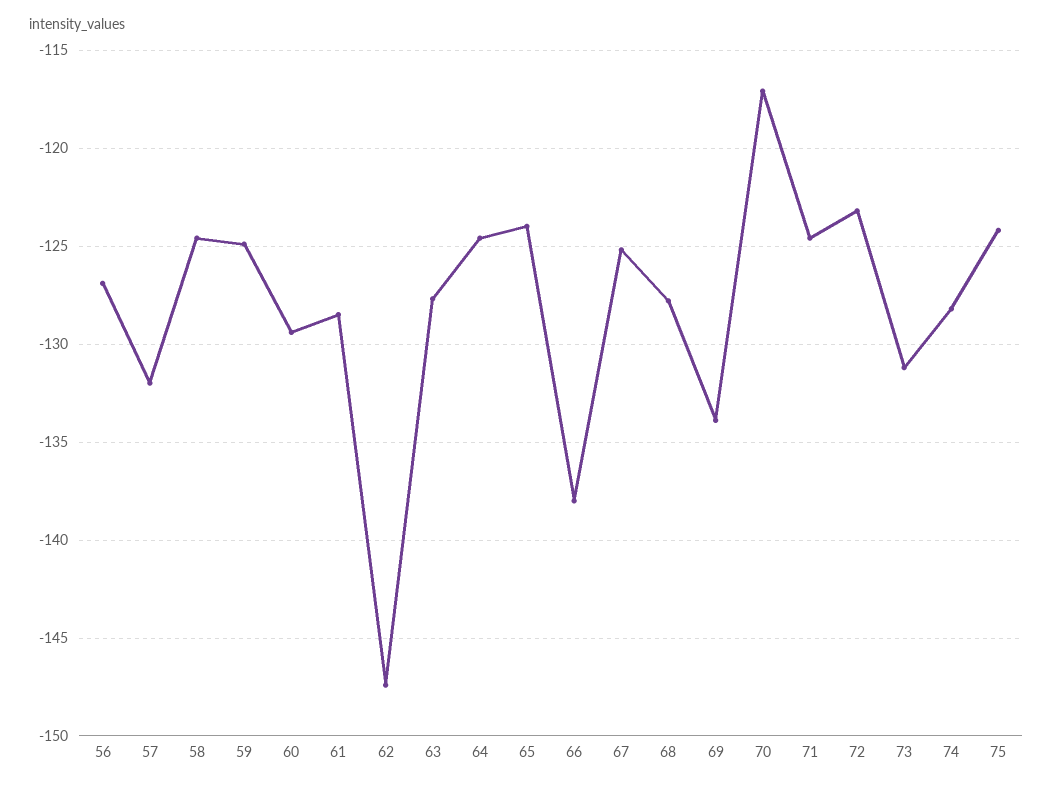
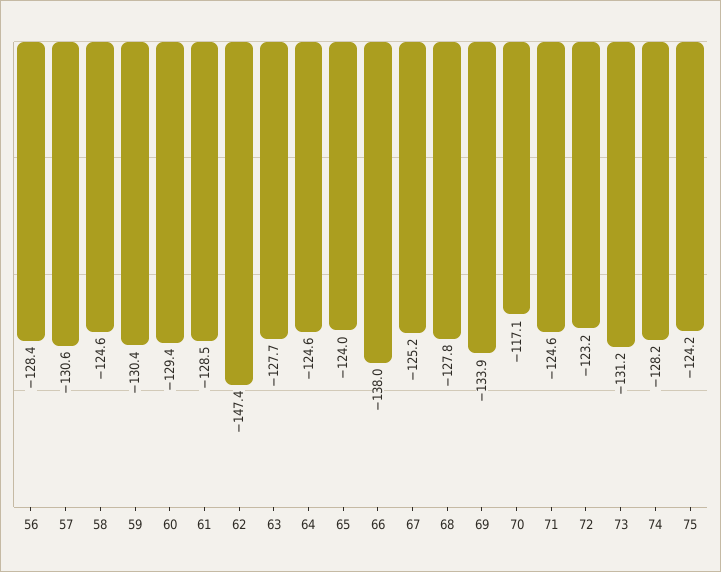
  {
-   "56": -127,
+   "56": -128.4,
-   "57": -132,
+   "57": -130.6,
    "58": -124.6,
-   "59": -125,
+   "59": -130.4,
    "60": -129.4,
    "61": -128.5,
    "62": -147.4,
    "63": -127.7,
    "64": -124.6,
    "65": -124,
    "66": -138,
    "67": -125.2,
    "68": -127.8,
    "69": -133.9,
    "70": -117.1,
    "71": -124.6,
    "72": -123.2,
    "73": -131.2,
    "74": -128.2,
    "75": -124.2
  }

